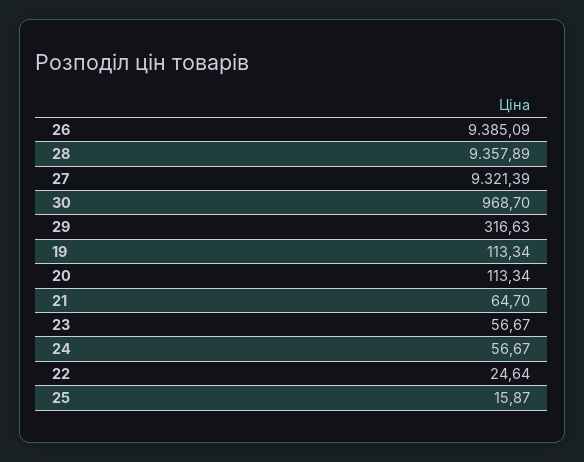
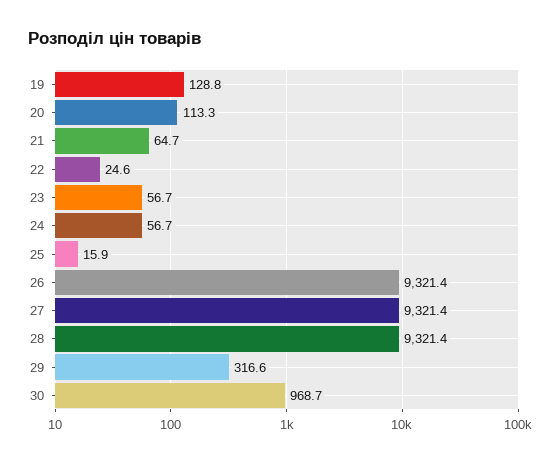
  {
-   "26": 9385.09,
+   "26": 9321.4,
-   "28": 9357.89,
+   "28": 9321.4,
    "27": 9321.39,
    "30": 968.7,
    "29": 316.63,
-   "19": 113.34,
+   "19": 128.8,
    "20": 113.34,
    "21": 64.7,
    "23": 56.67,
    "24": 56.67,
    "22": 24.64,
    "25": 15.87
  }

